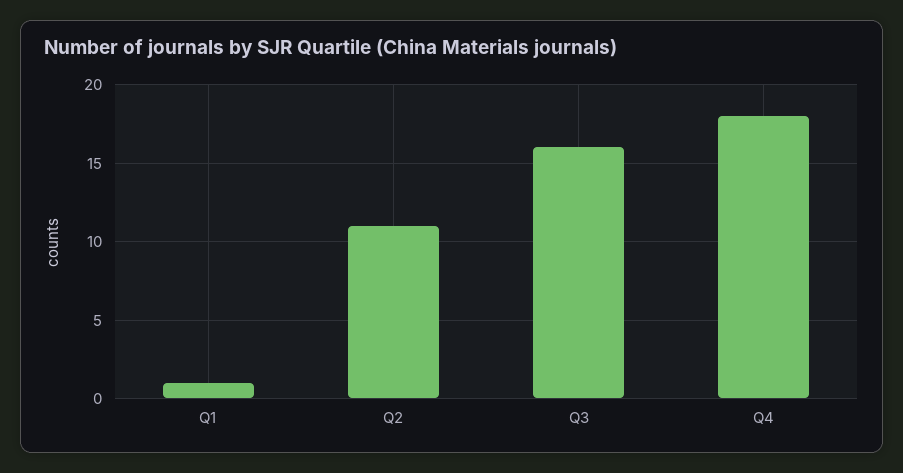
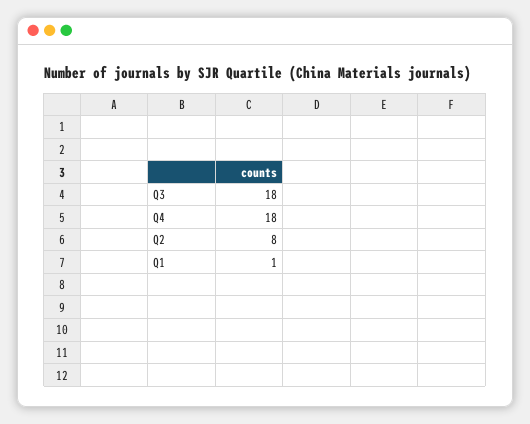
  {
    "Q1": 1,
-   "Q2": 11,
+   "Q2": 8,
-   "Q3": 16,
+   "Q3": 18,
    "Q4": 18
  }

